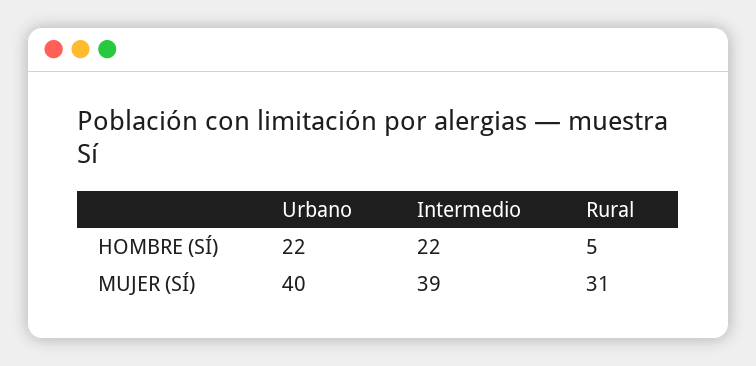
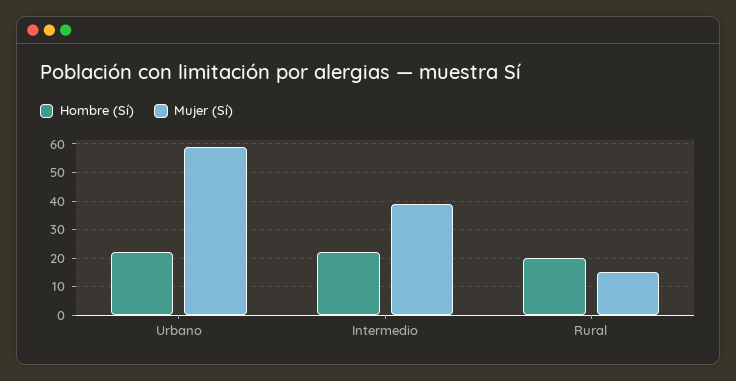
  {
    "HOMBRE (SÍ)": {
      "Urbano": 22,
      "Intermedio": 22,
-     "Rural": 5
+     "Rural": 20
    },
    "MUJER (SÍ)": {
-     "Urbano": 40,
+     "Urbano": 60,
      "Intermedio": 39,
-     "Rural": 31
+     "Rural": 15
    }
  }

